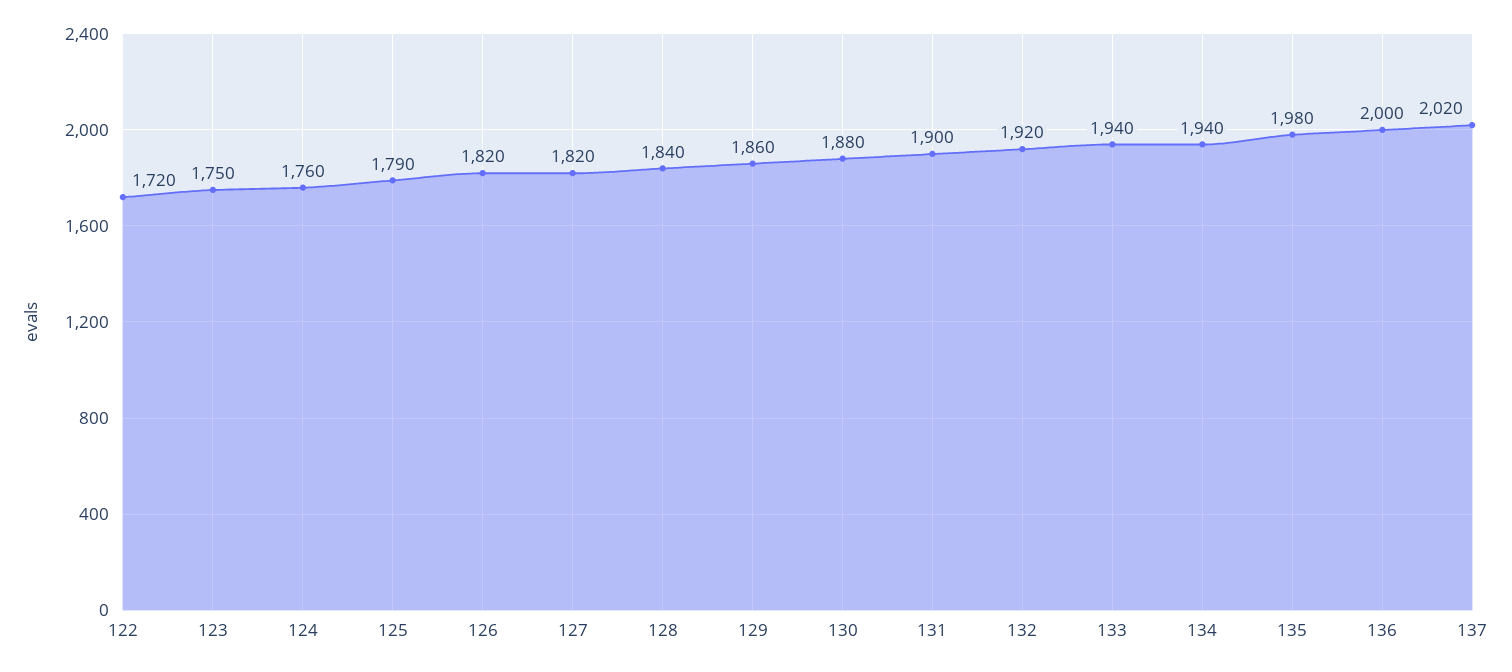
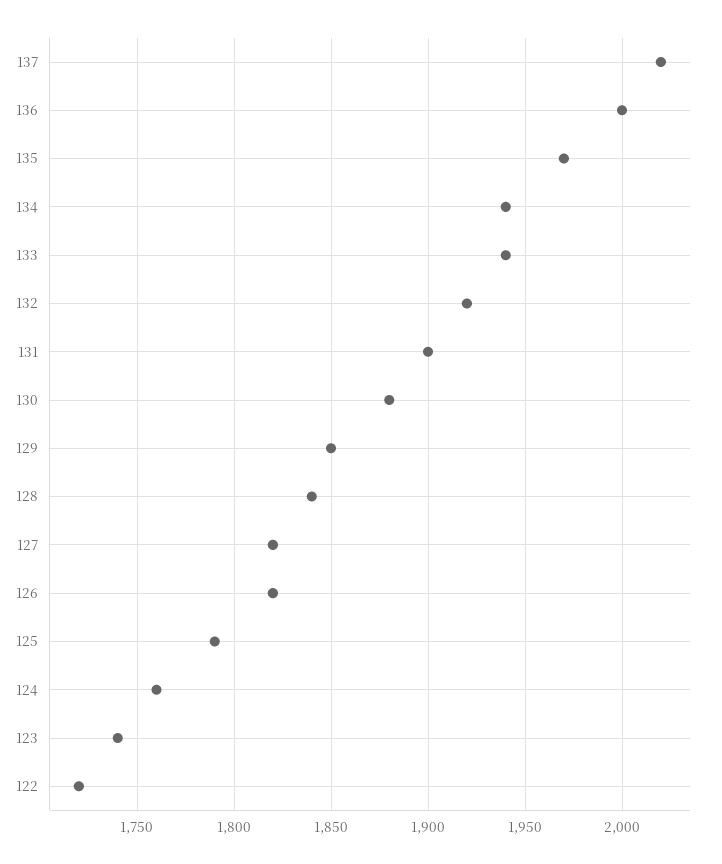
  {
    "122": 1720,
-   "123": 1750,
+   "123": 1740,
    "124": 1760,
    "125": 1790,
    "126": 1820,
    "127": 1820,
    "128": 1840,
-   "129": 1860,
+   "129": 1850,
    "130": 1880,
    "131": 1900,
    "132": 1920,
    "133": 1940,
    "134": 1940,
-   "135": 1980,
+   "135": 1970,
    "136": 2000,
    "137": 2020
  }

